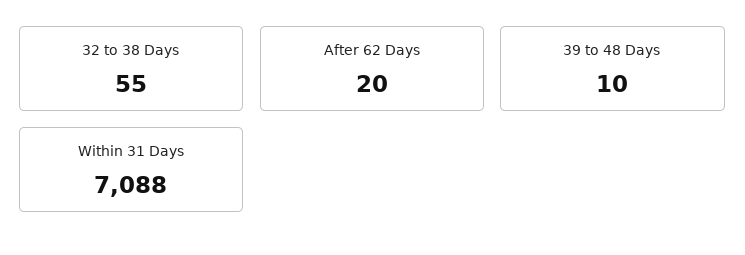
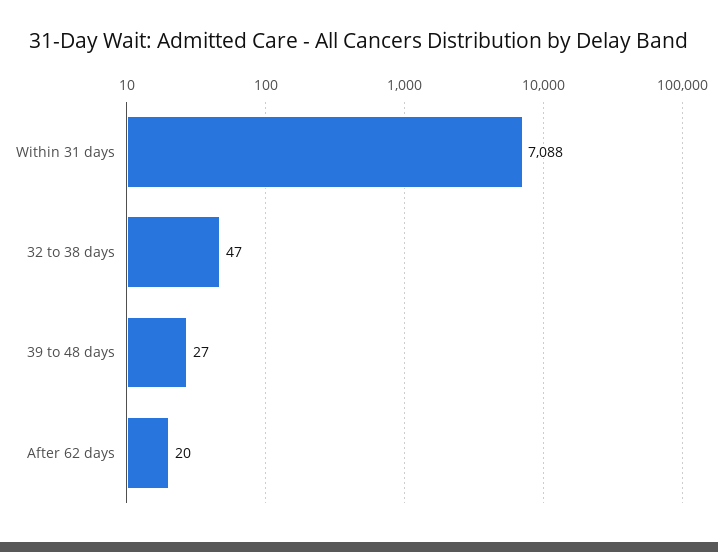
  {
-   "32 to 38 Days": 55,
+   "32 to 38 Days": 47,
    "After 62 Days": 20,
-   "39 to 48 Days": 10,
+   "39 to 48 Days": 27,
    "Within 31 Days": 7088
  }

